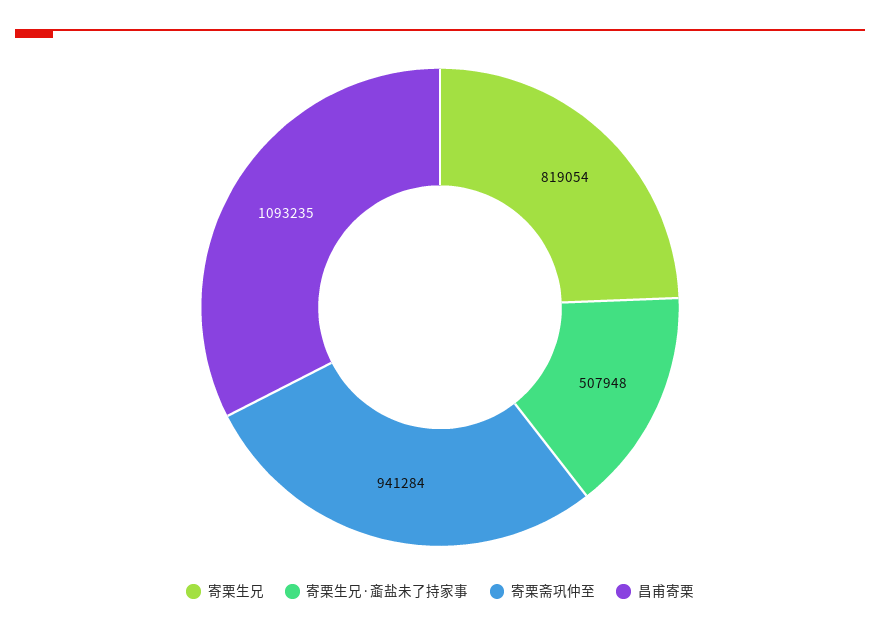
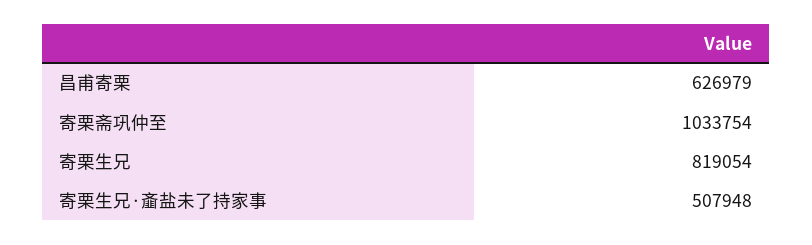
  {
    "寄栗生兄": 819054,
    "寄栗生兄·齑盐未了持家事": 507948,
-   "寄栗斋巩仲至": 941284,
+   "寄栗斋巩仲至": 1033754,
-   "昌甫寄栗": 1093235
+   "昌甫寄栗": 626979
  }

